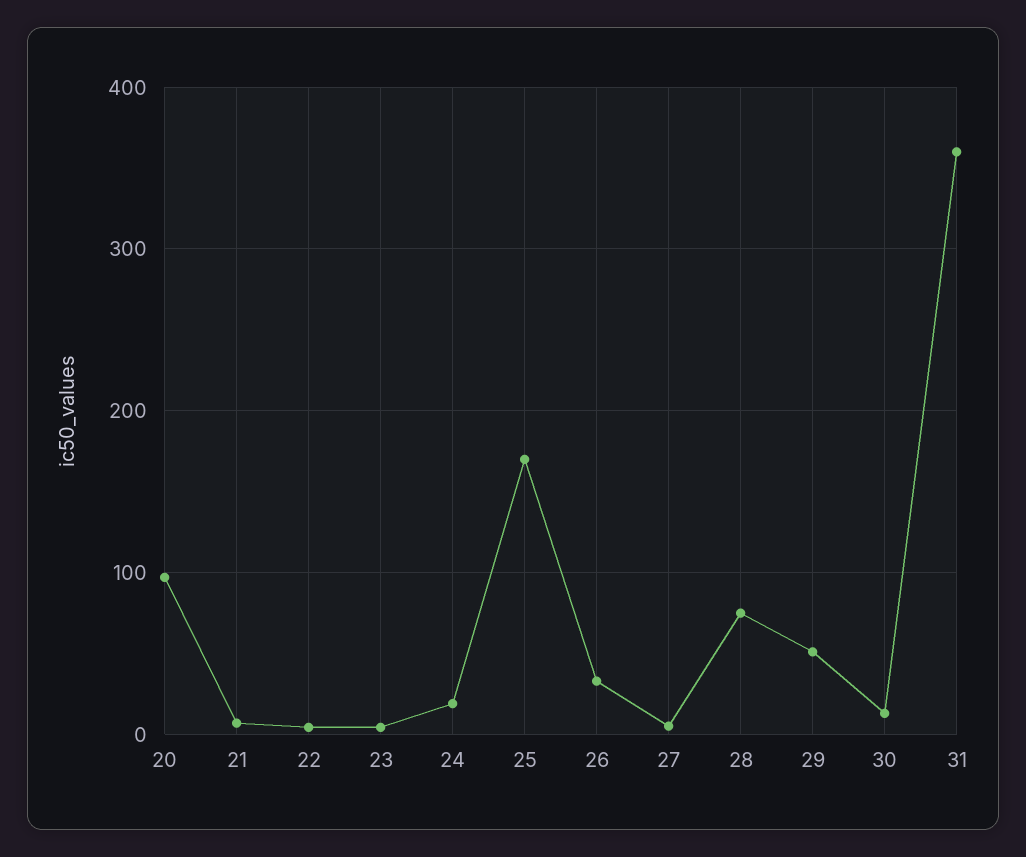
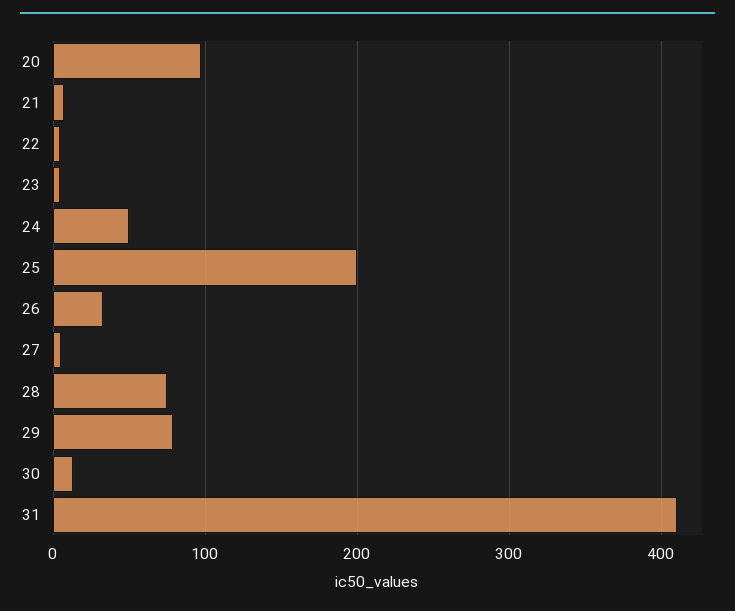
  {
    "20": 100,
    "21": 10,
    "22": 0,
    "23": 0,
-   "24": 20,
+   "24": 50,
-   "25": 170,
+   "25": 200,
    "26": 30,
    "27": 10,
    "28": 80,
-   "29": 50,
+   "29": 80,
    "30": 10,
-   "31": 360
+   "31": 410
  }

